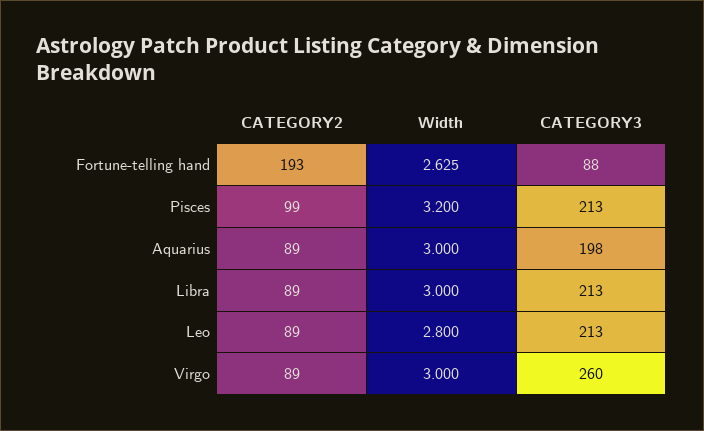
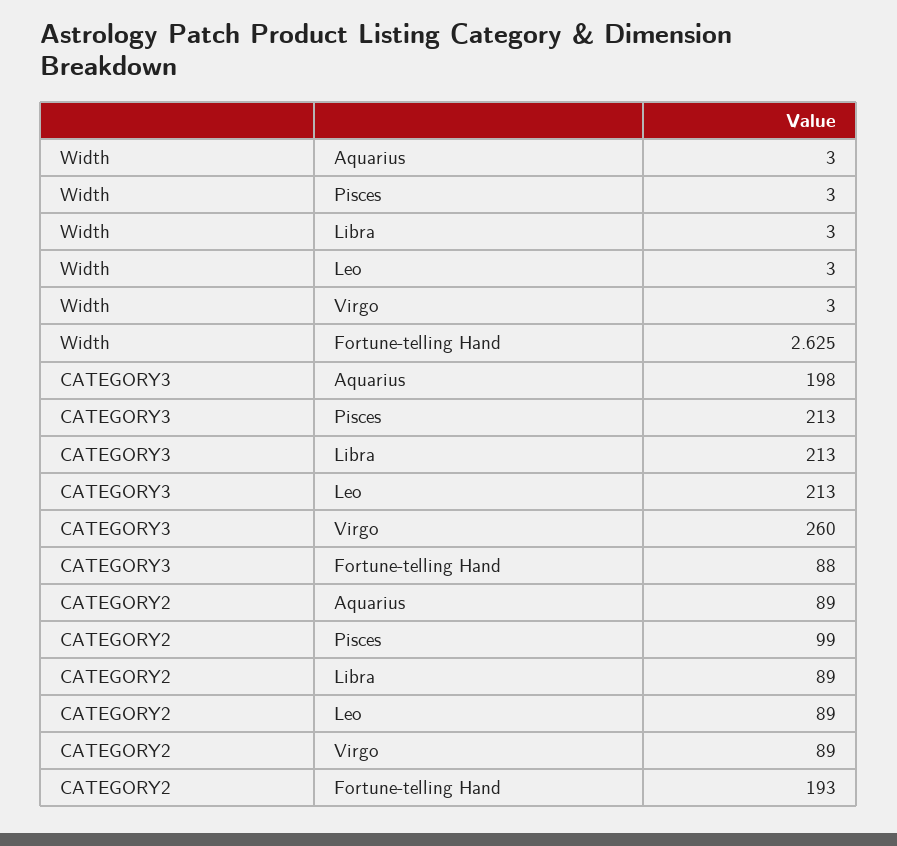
  {
    "CATEGORY2": {
      "Fortune-telling hand": 193,
      "Pisces": 99,
      "Aquarius": 89,
      "Libra": 89,
      "Leo": 89,
      "Virgo": 89
    },
    "Width": {
      "Fortune-telling hand": 2.625,
-     "Pisces": 3.2,
+     "Pisces": 3,
      "Aquarius": 3,
      "Libra": 3,
-     "Leo": 2.8,
+     "Leo": 3,
      "Virgo": 3
    },
    "CATEGORY3": {
      "Fortune-telling hand": 88,
      "Pisces": 213,
      "Aquarius": 198,
      "Libra": 213,
      "Leo": 213,
      "Virgo": 260
    }
  }

